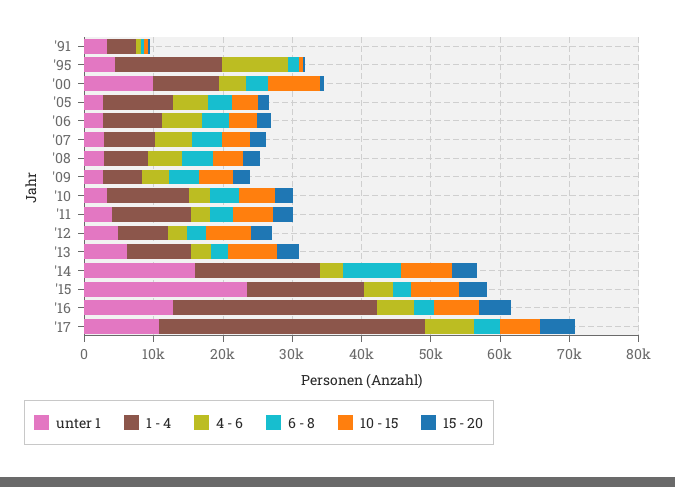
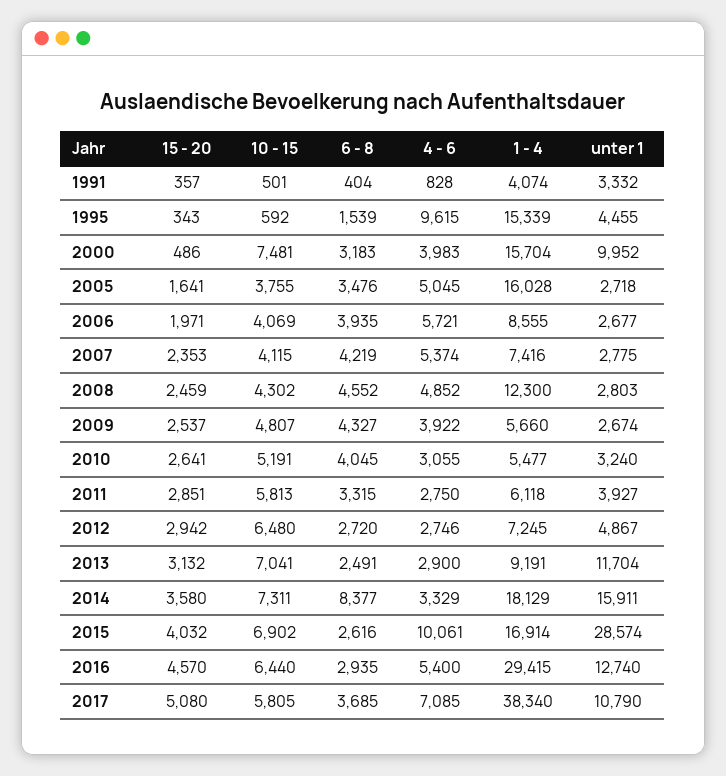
  {
    "unter 1": {
      "'91": 3332,
      "'95": 4455,
      "'00": 9952,
      "'05": 2718,
      "'06": 2677,
      "'07": 2775,
      "'08": 2803,
      "'09": 2674,
      "'10": 3240,
      "'11": 3927,
      "'12": 4867,
-     "'13": 6000,
+     "'13": 11704,
      "'14": 15911,
-     "'15": 24000,
+     "'15": 28574,
      "'16": 12740,
      "'17": 10790
    },
    "1 - 4": {
      "'91": 4074,
      "'95": 15339,
-     "'00": 10000,
+     "'00": 15704,
-     "'05": 10000,
+     "'05": 16028,
      "'06": 8555,
      "'07": 7416,
-     "'08": 6000,
+     "'08": 12300,
      "'09": 5660,
-     "'10": 12000,
+     "'10": 5477,
-     "'11": 12000,
+     "'11": 6118,
      "'12": 7245,
      "'13": 9191,
      "'14": 18129,
      "'15": 16914,
      "'16": 29415,
      "'17": 38340
    },
    "4 - 6": {
      "'91": 828,
      "'95": 9615,
      "'00": 3983,
      "'05": 5045,
      "'06": 5721,
      "'07": 5374,
      "'08": 4852,
      "'09": 3922,
      "'10": 3055,
      "'11": 2750,
      "'12": 2746,
      "'13": 2900,
      "'14": 3329,
-     "'15": 4000,
+     "'15": 10061,
      "'16": 5400,
      "'17": 7085
    },
    "6 - 8": {
      "'91": 404,
      "'95": 1539,
      "'00": 3183,
      "'05": 3476,
      "'06": 3935,
      "'07": 4219,
      "'08": 4552,
      "'09": 4327,
      "'10": 4045,
      "'11": 3315,
      "'12": 2720,
      "'13": 2491,
      "'14": 8377,
      "'15": 2616,
      "'16": 2935,
      "'17": 3685
    },
    "10 - 15": {
      "'91": 501,
      "'95": 592,
      "'00": 7481,
      "'05": 3755,
      "'06": 4069,
      "'07": 4115,
      "'08": 4302,
      "'09": 4807,
      "'10": 5191,
      "'11": 5813,
      "'12": 6480,
      "'13": 7041,
      "'14": 7311,
      "'15": 6902,
      "'16": 6440,
      "'17": 5805
    },
    "15 - 20": {
      "'91": 357,
      "'95": 343,
      "'00": 486,
      "'05": 1641,
      "'06": 1971,
      "'07": 2353,
      "'08": 2459,
      "'09": 2537,
      "'10": 2641,
      "'11": 2851,
      "'12": 2942,
      "'13": 3132,
      "'14": 3580,
      "'15": 4032,
      "'16": 4570,
      "'17": 5080
    }
  }

